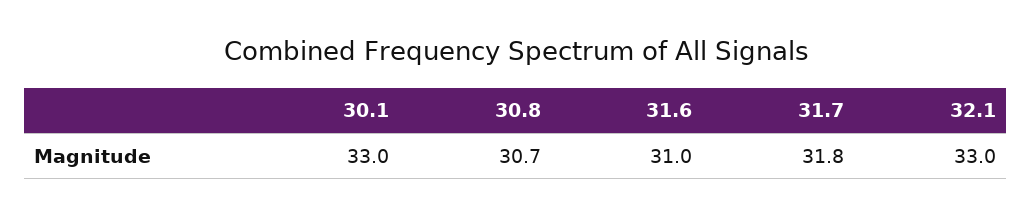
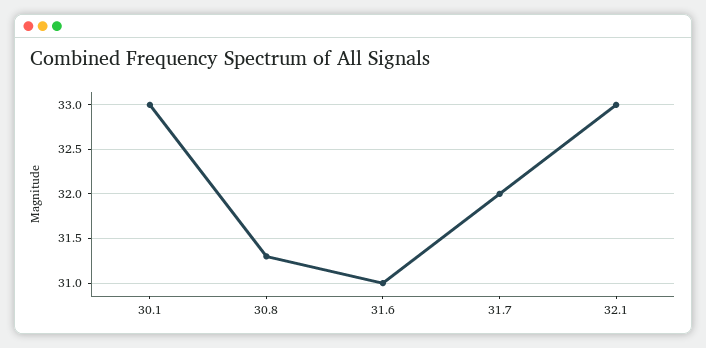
  {
    "30.1": 33,
-   "30.8": 30.7,
+   "30.8": 31.3,
    "31.6": 31,
-   "31.7": 31.8,
+   "31.7": 32,
    "32.1": 33
  }

